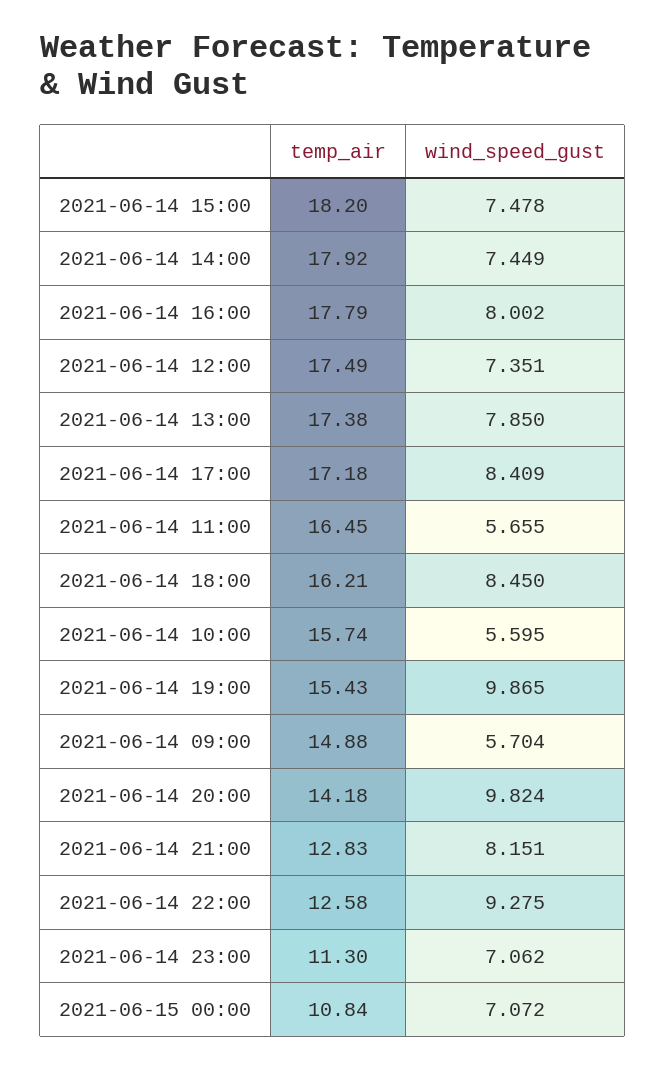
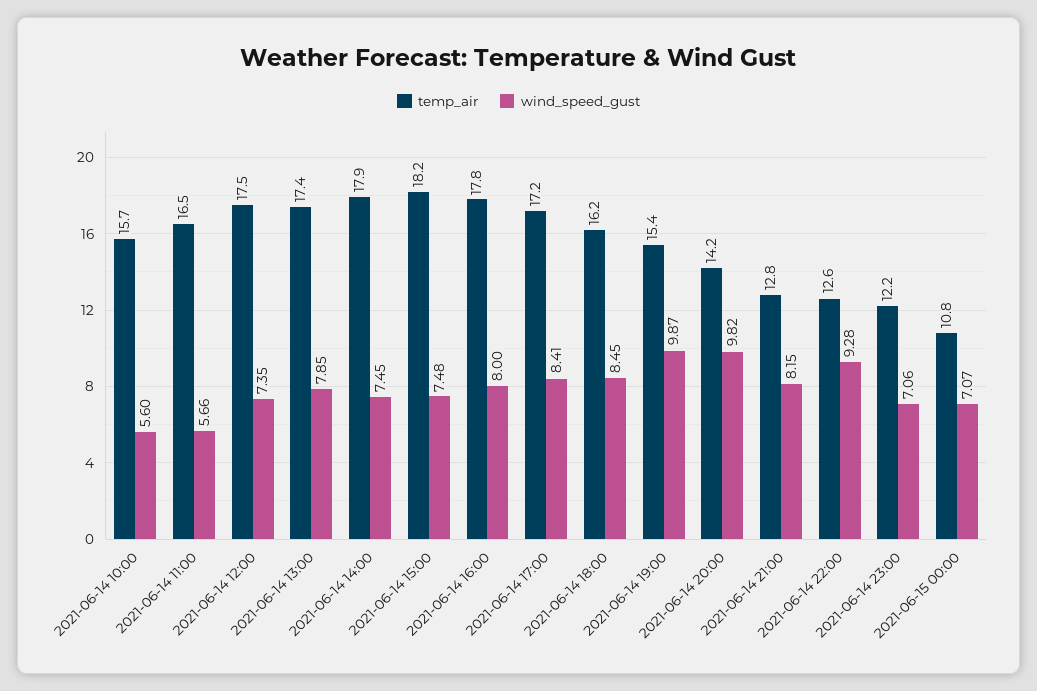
  {
    "temp_air": {
      "2021-06-14 15:00": 18.2,
      "2021-06-14 14:00": 17.92,
      "2021-06-14 16:00": 17.79,
      "2021-06-14 12:00": 17.49,
      "2021-06-14 13:00": 17.38,
      "2021-06-14 17:00": 17.18,
      "2021-06-14 11:00": 16.45,
      "2021-06-14 18:00": 16.21,
      "2021-06-14 10:00": 15.74,
      "2021-06-14 19:00": 15.43,
-     "2021-06-14 09:00": 14.88,
      "2021-06-14 20:00": 14.18,
      "2021-06-14 21:00": 12.83,
      "2021-06-14 22:00": 12.58,
-     "2021-06-14 23:00": 11.3,
+     "2021-06-14 23:00": 12.2,
      "2021-06-15 00:00": 10.84
    },
    "wind_speed_gust": {
      "2021-06-14 15:00": 7.478,
      "2021-06-14 14:00": 7.449,
      "2021-06-14 16:00": 8.002,
      "2021-06-14 12:00": 7.351,
      "2021-06-14 13:00": 7.85,
      "2021-06-14 17:00": 8.409,
      "2021-06-14 11:00": 5.655,
      "2021-06-14 18:00": 8.45,
      "2021-06-14 10:00": 5.595,
      "2021-06-14 19:00": 9.865,
-     "2021-06-14 09:00": 5.704,
      "2021-06-14 20:00": 9.824,
      "2021-06-14 21:00": 8.151,
      "2021-06-14 22:00": 9.275,
      "2021-06-14 23:00": 7.062,
      "2021-06-15 00:00": 7.072
    }
  }

